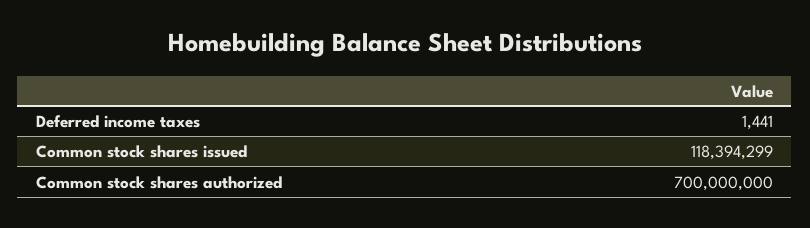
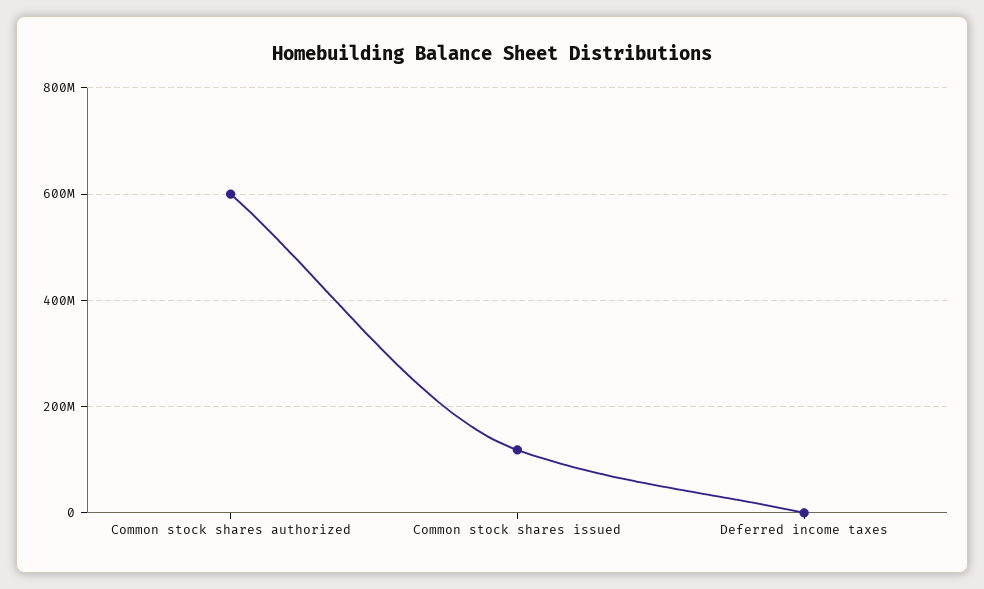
  {
    "Deferred income taxes": 1441,
    "Common stock shares issued": 118394299,
-   "Common stock shares authorized": 700000000
+   "Common stock shares authorized": 600000000
  }

